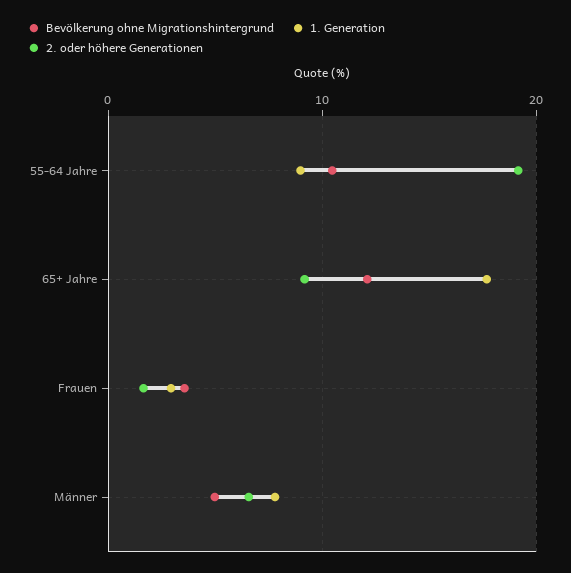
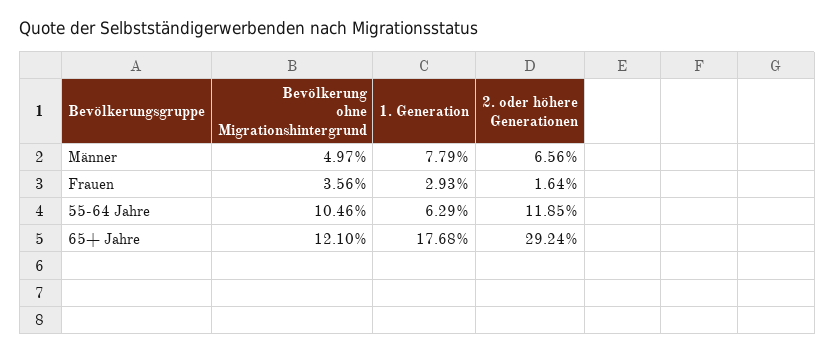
  {
    "Bevölkerung ohne Migrationshintergrund": {
      "55-64 Jahre": 10.46,
      "65+ Jahre": 12.1,
      "Frauen": 3.56,
      "Männer": 4.97
    },
    "1. Generation": {
-     "55-64 Jahre": 9,
+     "55-64 Jahre": 6.29,
      "65+ Jahre": 17.68,
      "Frauen": 2.93,
      "Männer": 7.79
    },
    "2. oder höhere Generationen": {
-     "55-64 Jahre": 19,
+     "55-64 Jahre": 11.85,
-     "65+ Jahre": 9,
+     "65+ Jahre": 29.24,
      "Frauen": 1.64,
      "Männer": 6.56
    }
  }

